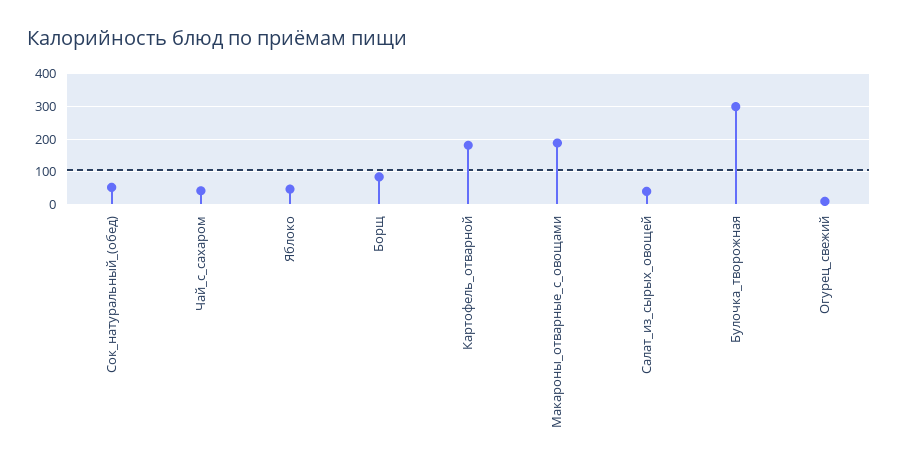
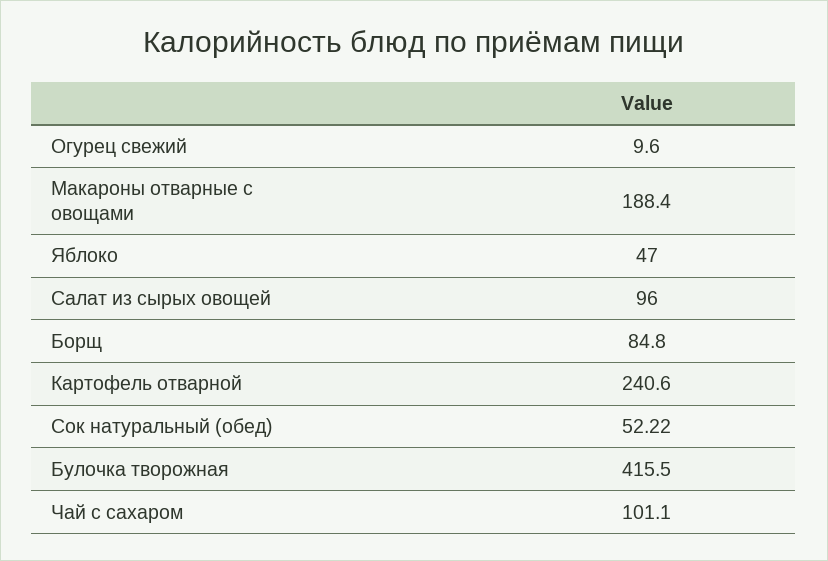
  {
    "Сок_натуральный_(обед)": 52.22,
-   "Чай_с_сахаром": 40,
+   "Чай_с_сахаром": 101.1,
    "Яблоко": 47,
    "Борщ": 84.8,
-   "Картофель_отварной": 180,
+   "Картофель_отварной": 240.6,
    "Макароны_отварные_с_овощами": 188.4,
-   "Салат_из_сырых_овощей": 40,
+   "Салат_из_сырых_овощей": 96,
-   "Булочка_творожная": 300,
+   "Булочка_творожная": 415.5,
    "Огурец_свежий": 9.6
  }

